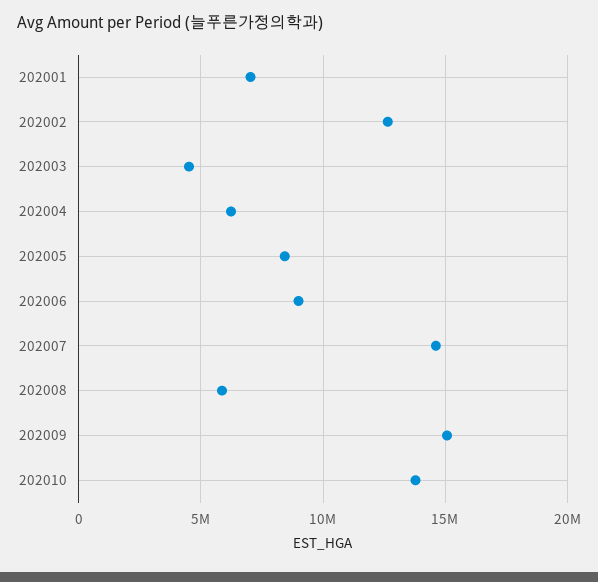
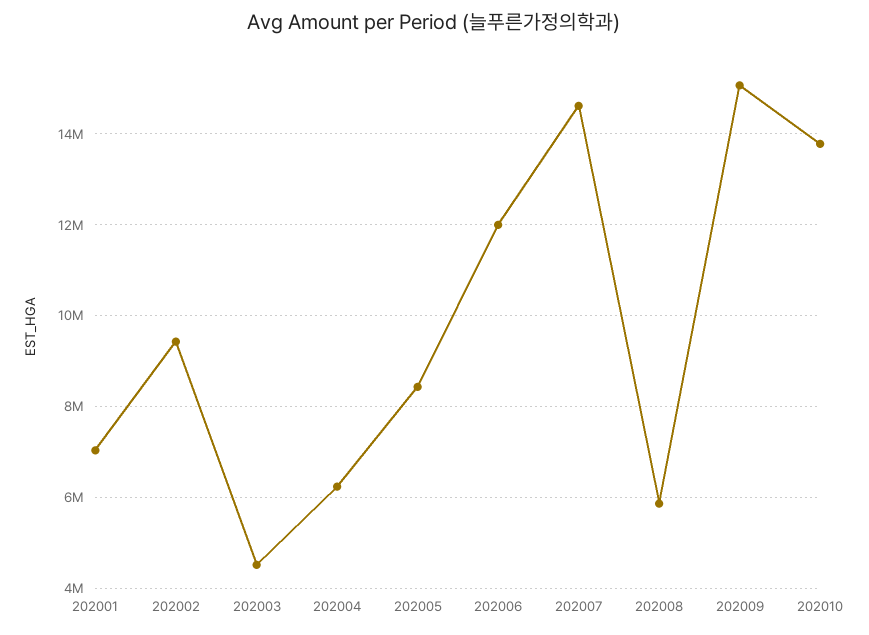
  {
    "202001": 7000000,
-   "202002": 12500000,
+   "202002": 9400000,
    "202003": 4600000,
    "202004": 6200000,
    "202005": 8400000,
-   "202006": 9000000,
+   "202006": 12000000,
    "202007": 14600000,
    "202008": 5800000,
    "202009": 15000000,
    "202010": 13800000
  }

